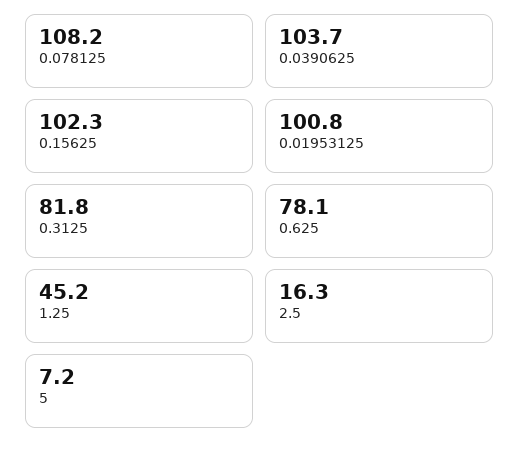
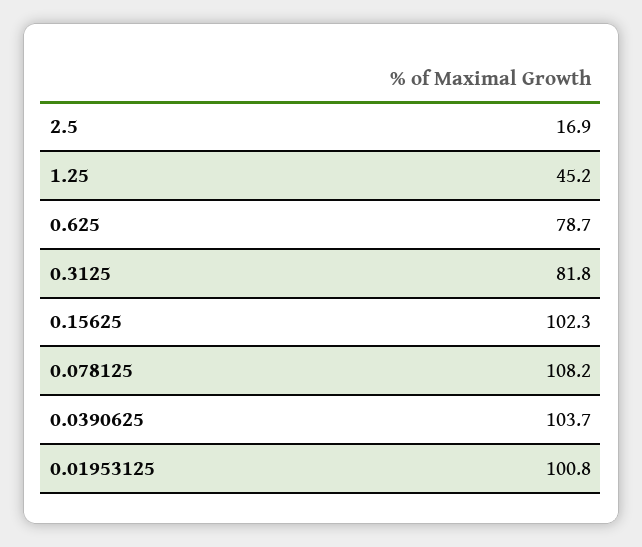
  {
    "0.078125": 108.2,
    "0.0390625": 103.7,
    "0.15625": 102.3,
    "0.01953125": 100.8,
    "0.3125": 81.8,
-   "0.625": 78.1,
+   "0.625": 78.7,
    "1.25": 45.2,
-   "2.5": 16.3,
+   "2.5": 16.9
-   "5": 7.2
  }

